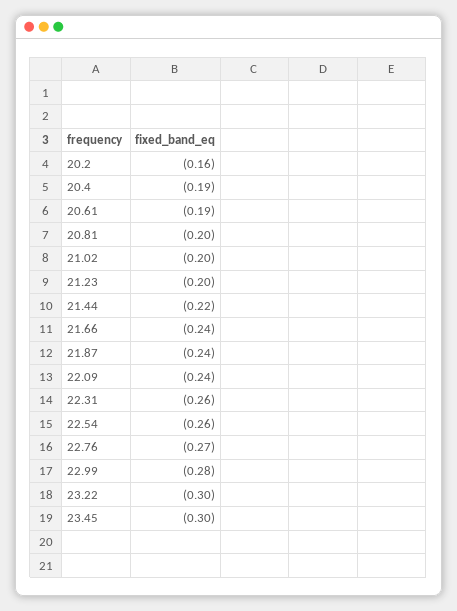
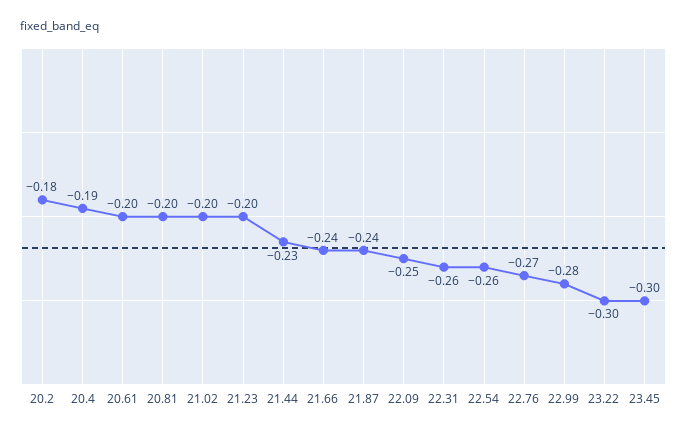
  {
-   "20.2": -0.16,
+   "20.2": -0.18,
    "20.4": -0.19,
-   "20.61": -0.19,
+   "20.61": -0.2,
    "20.81": -0.2,
    "21.02": -0.2,
    "21.23": -0.2,
-   "21.44": -0.22,
+   "21.44": -0.23,
    "21.66": -0.24,
    "21.87": -0.24,
-   "22.09": -0.24,
+   "22.09": -0.25,
    "22.31": -0.26,
    "22.54": -0.26,
    "22.76": -0.27,
    "22.99": -0.28,
    "23.22": -0.3,
    "23.45": -0.3
  }

